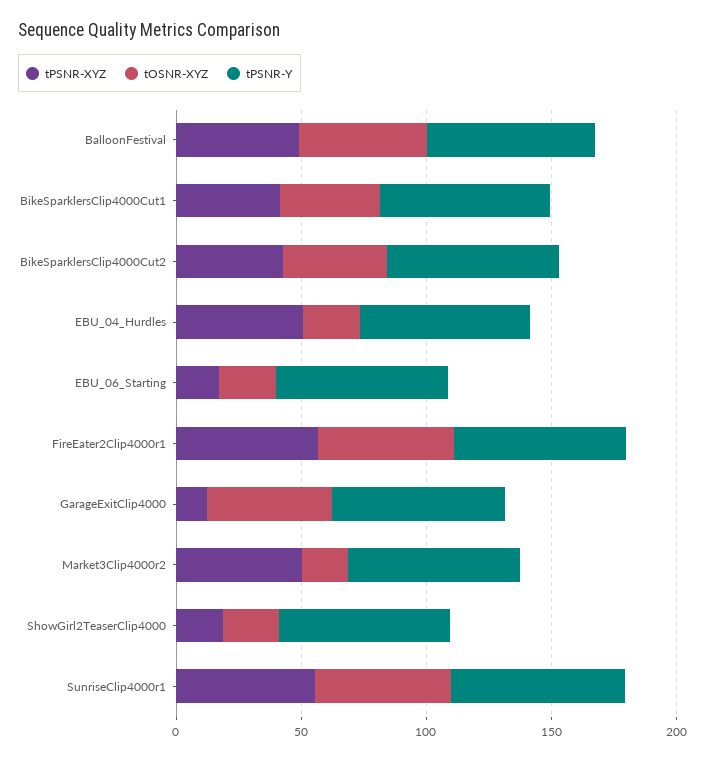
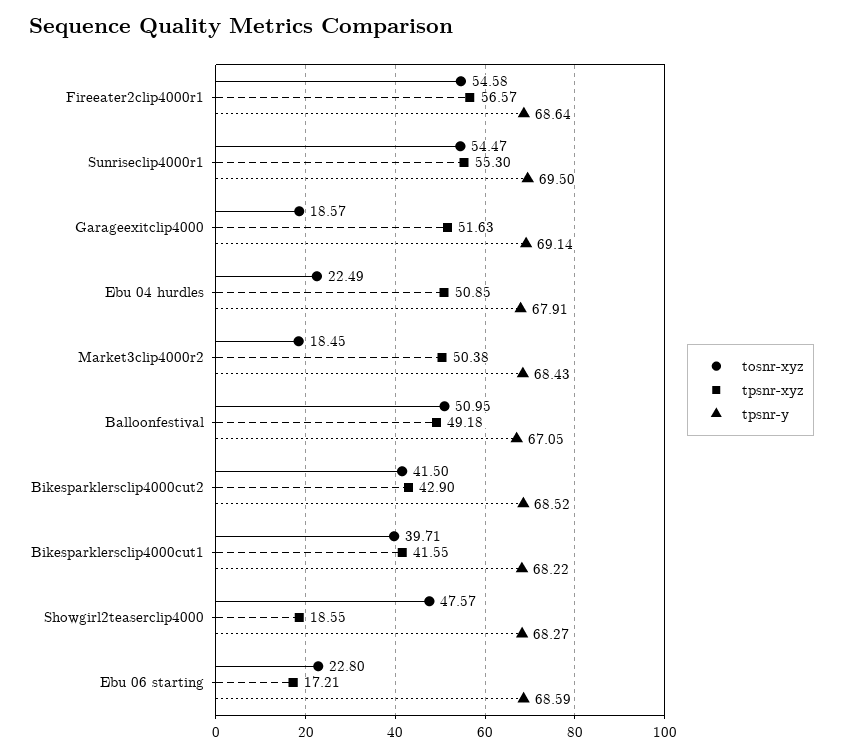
  {
    "tPSNR-XYZ": {
      "BalloonFestival": 49.18,
      "BikeSparklersClip4000Cut1": 41.55,
      "BikeSparklersClip4000Cut2": 42.9,
      "EBU_04_Hurdles": 50.85,
      "EBU_06_Starting": 17.21,
      "FireEater2Clip4000r1": 56.57,
-     "GarageExitClip4000": 10,
+     "GarageExitClip4000": 51.63,
      "Market3Clip4000r2": 50.38,
      "ShowGirl2TeaserClip4000": 18.55,
      "SunriseClip4000r1": 55.3
    },
    "tOSNR-XYZ": {
      "BalloonFestival": 50.95,
      "BikeSparklersClip4000Cut1": 39.71,
      "BikeSparklersClip4000Cut2": 41.5,
      "EBU_04_Hurdles": 22.49,
      "EBU_06_Starting": 22.8,
      "FireEater2Clip4000r1": 54.58,
-     "GarageExitClip4000": 50,
+     "GarageExitClip4000": 18.57,
      "Market3Clip4000r2": 18.45,
-     "ShowGirl2TeaserClip4000": 20,
+     "ShowGirl2TeaserClip4000": 47.57,
      "SunriseClip4000r1": 54.47
    },
    "tPSNR-Y": {
      "BalloonFestival": 67.05,
      "BikeSparklersClip4000Cut1": 68.22,
      "BikeSparklersClip4000Cut2": 68.52,
      "EBU_04_Hurdles": 67.91,
      "EBU_06_Starting": 68.59,
      "FireEater2Clip4000r1": 68.64,
      "GarageExitClip4000": 69.14,
      "Market3Clip4000r2": 68.43,
      "ShowGirl2TeaserClip4000": 68.27,
      "SunriseClip4000r1": 69.5
    }
  }

